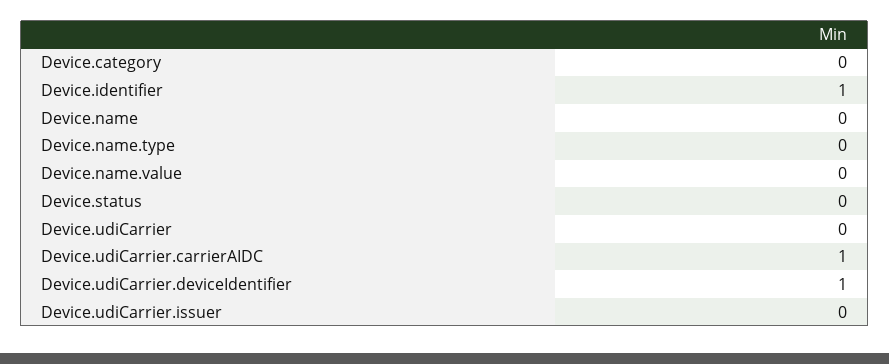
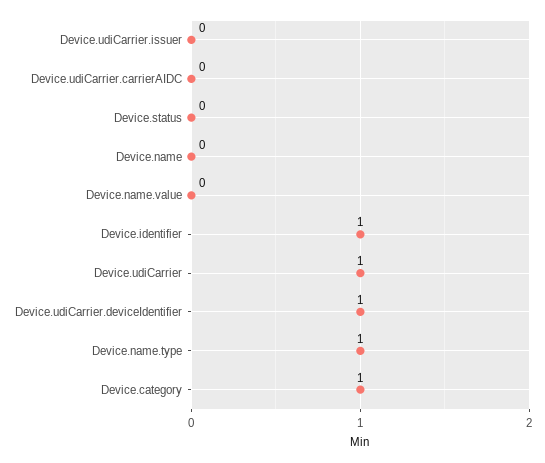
  {
-   "Device.category": 0,
+   "Device.category": 1,
    "Device.identifier": 1,
    "Device.name": 0,
-   "Device.name.type": 0,
+   "Device.name.type": 1,
    "Device.name.value": 0,
    "Device.status": 0,
-   "Device.udiCarrier": 0,
+   "Device.udiCarrier": 1,
-   "Device.udiCarrier.carrierAIDC": 1,
+   "Device.udiCarrier.carrierAIDC": 0,
    "Device.udiCarrier.deviceIdentifier": 1,
    "Device.udiCarrier.issuer": 0
  }

